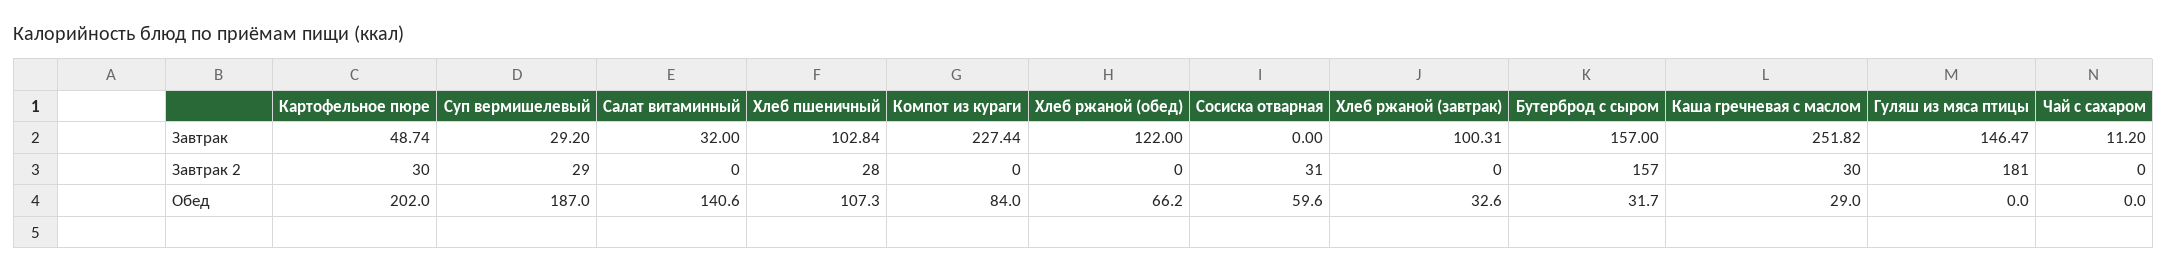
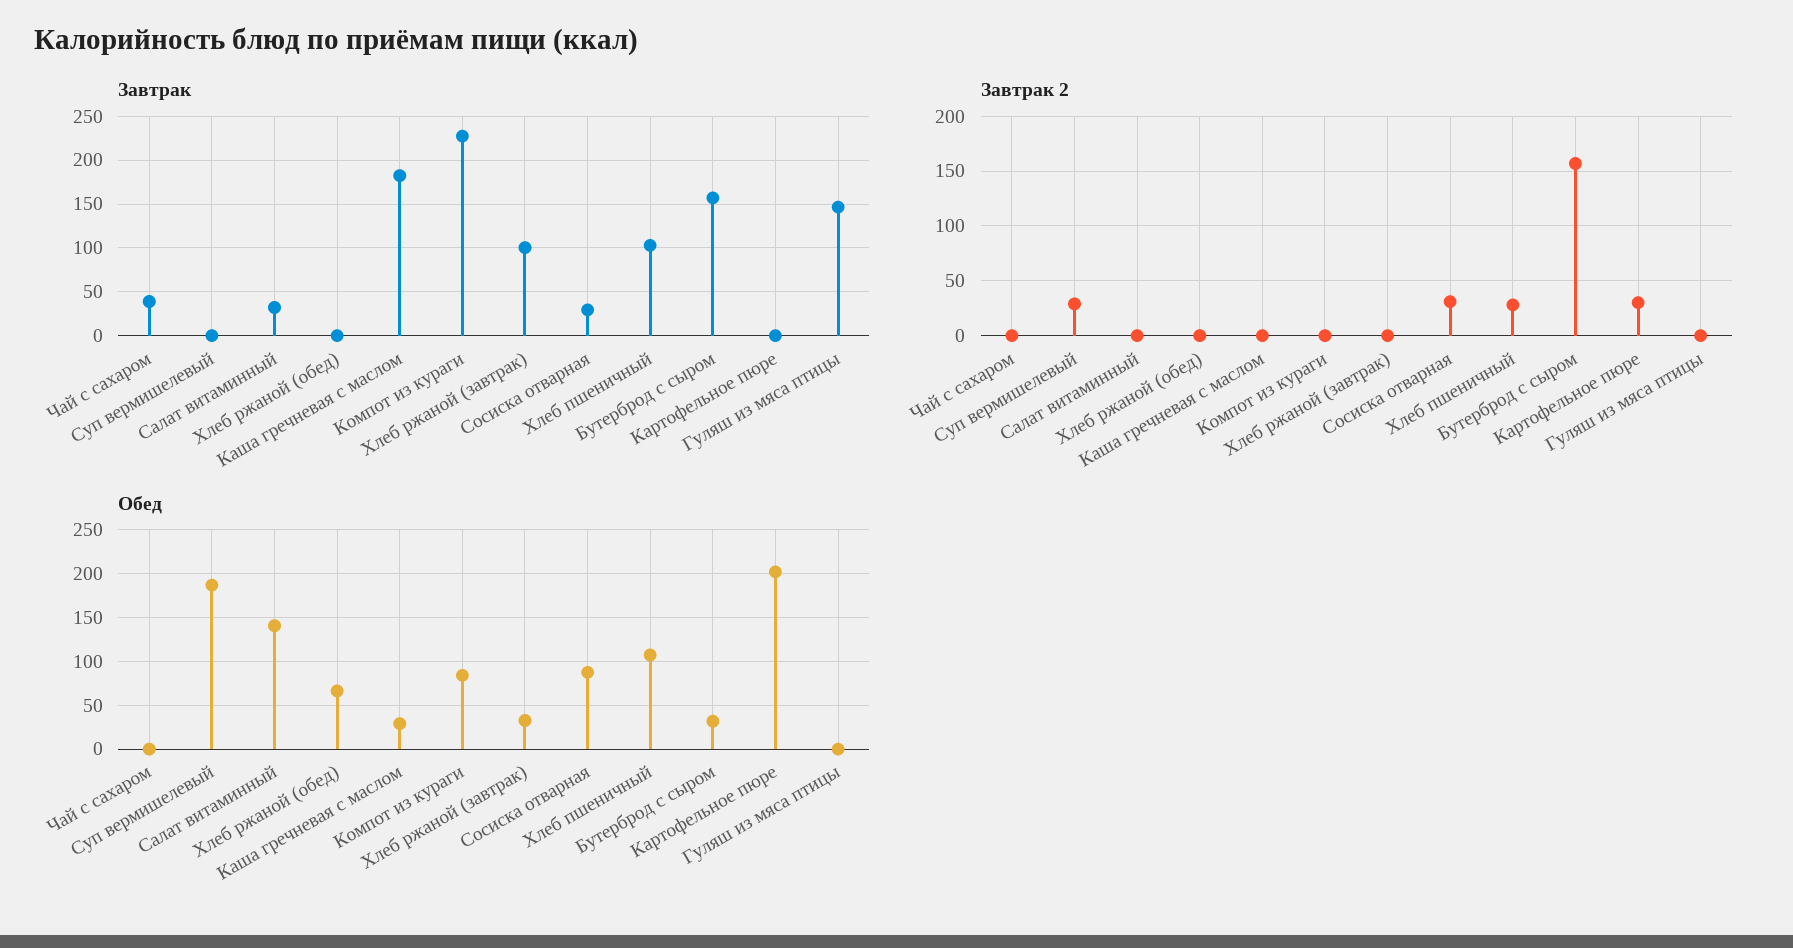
  {
    "Завтрак": {
-     "Картофельное пюре": 48.74,
+     "Картофельное пюре": 0,
-     "Суп вермишелевый": 29.2,
+     "Суп вермишелевый": 0,
      "Салат витаминный": 32,
      "Хлеб пшеничный": 102.84,
      "Компот из кураги": 227.44,
-     "Хлеб ржаной (обед)": 122,
+     "Хлеб ржаной (обед)": 0,
-     "Сосиска отварная": 0,
+     "Сосиска отварная": 30,
      "Хлеб ржаной (завтрак)": 100.31,
      "Бутерброд с сыром": 157,
-     "Каша гречневая с маслом": 251.82,
+     "Каша гречневая с маслом": 180,
      "Гуляш из мяса птицы": 146.47,
-     "Чай с сахаром": 11.2
+     "Чай с сахаром": 40
    },
    "Завтрак 2": {
      "Картофельное пюре": 30,
      "Суп вермишелевый": 29,
      "Салат витаминный": 0,
      "Хлеб пшеничный": 28,
      "Компот из кураги": 0,
      "Хлеб ржаной (обед)": 0,
      "Сосиска отварная": 31,
      "Хлеб ржаной (завтрак)": 0,
      "Бутерброд с сыром": 157,
-     "Каша гречневая с маслом": 30,
+     "Каша гречневая с маслом": 0,
-     "Гуляш из мяса птицы": 181,
+     "Гуляш из мяса птицы": 0,
      "Чай с сахаром": 0
    },
    "Обед": {
      "Картофельное пюре": 202,
      "Суп вермишелевый": 187,
      "Салат витаминный": 140.6,
      "Хлеб пшеничный": 107.3,
      "Компот из кураги": 84,
      "Хлеб ржаной (обед)": 66.2,
-     "Сосиска отварная": 59.6,
+     "Сосиска отварная": 90,
      "Хлеб ржаной (завтрак)": 32.6,
      "Бутерброд с сыром": 31.7,
      "Каша гречневая с маслом": 29,
      "Гуляш из мяса птицы": 0,
      "Чай с сахаром": 0
    }
  }

